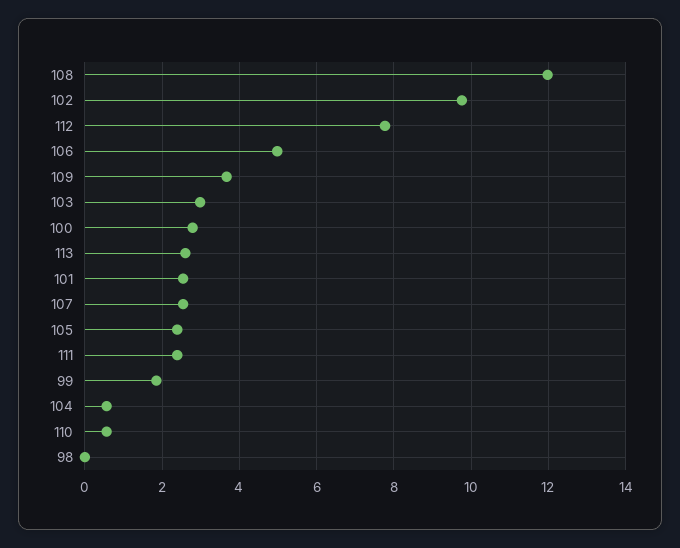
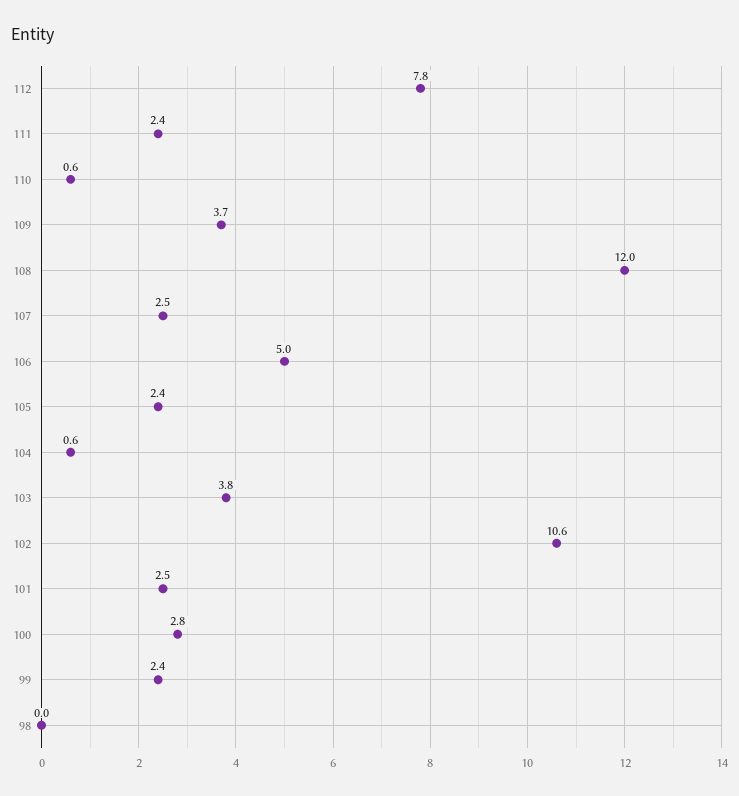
  {
    "108": 12,
-   "102": 9.8,
+   "102": 10.6,
    "112": 7.8,
    "106": 5,
    "109": 3.7,
-   "103": 3,
+   "103": 3.8,
    "100": 2.8,
-   "113": 2.6,
    "101": 2.5,
    "107": 2.5,
    "105": 2.4,
    "111": 2.4,
-   "99": 1.8,
+   "99": 2.4,
    "104": 0.6,
    "110": 0.6,
    "98": 0
  }

